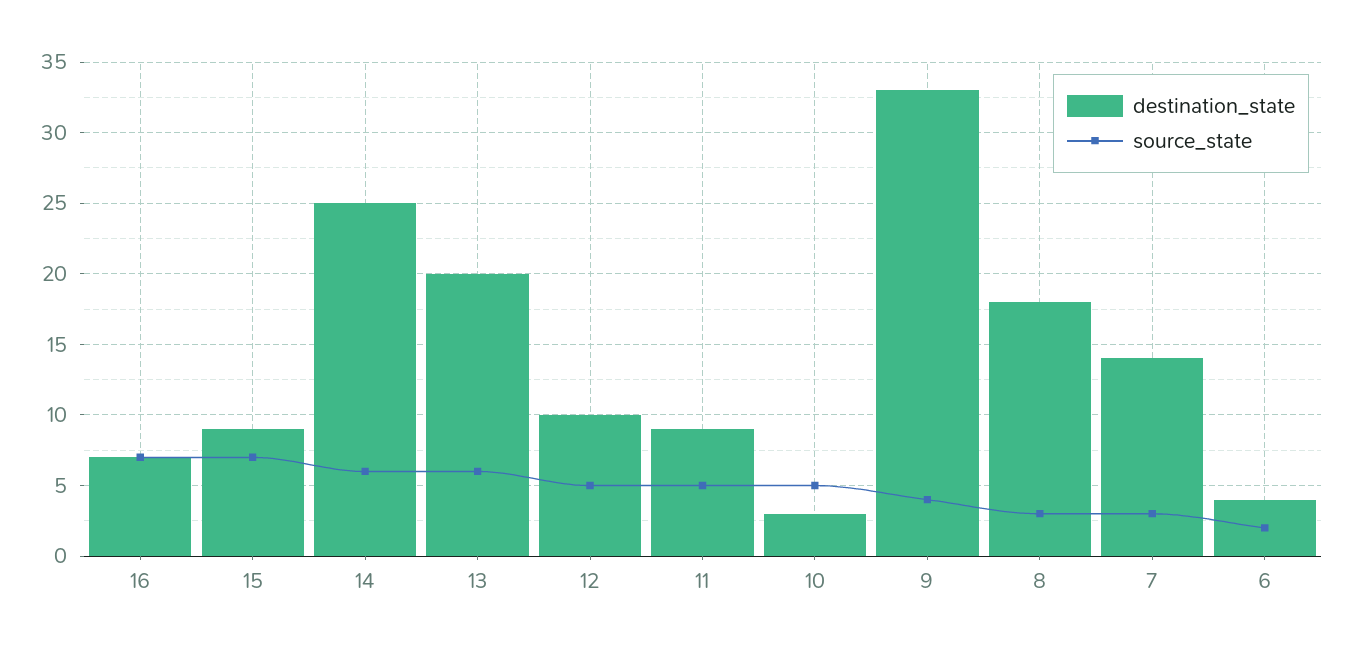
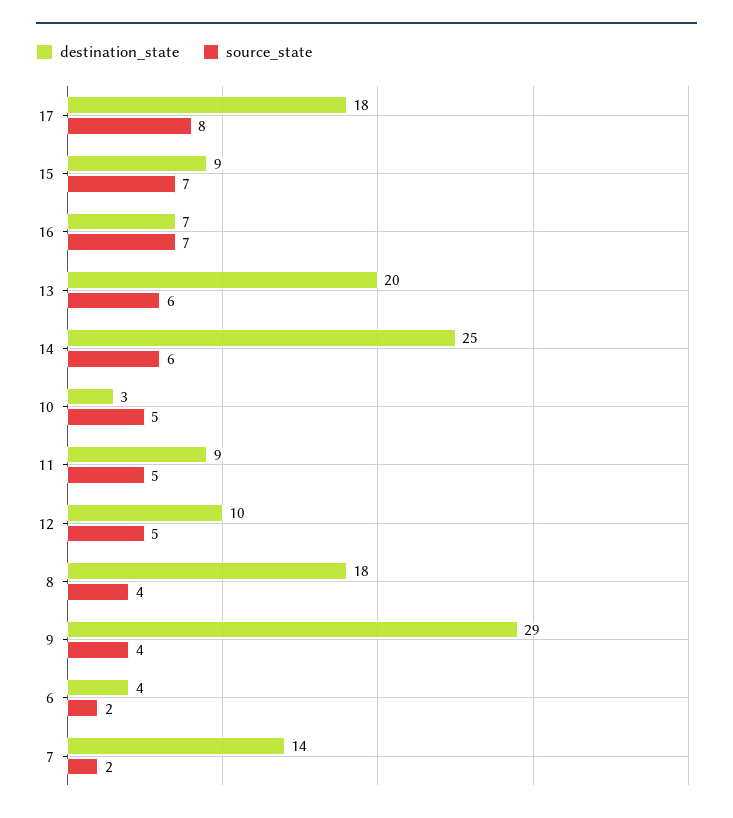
  {
    "destination_state": {
      "16": 7,
      "15": 9,
      "14": 25,
      "13": 20,
      "12": 10,
      "11": 9,
      "10": 3,
-     "9": 33,
+     "9": 29,
      "8": 18,
      "7": 14,
-     "6": 4
+     "6": 4,
+     "17": 18
    },
    "source_state": {
      "16": 7,
      "15": 7,
      "14": 6,
      "13": 6,
      "12": 5,
      "11": 5,
      "10": 5,
      "9": 4,
-     "8": 3,
+     "8": 4,
-     "7": 3,
+     "7": 2,
-     "6": 2
+     "6": 2,
+     "17": 8
    }
  }

